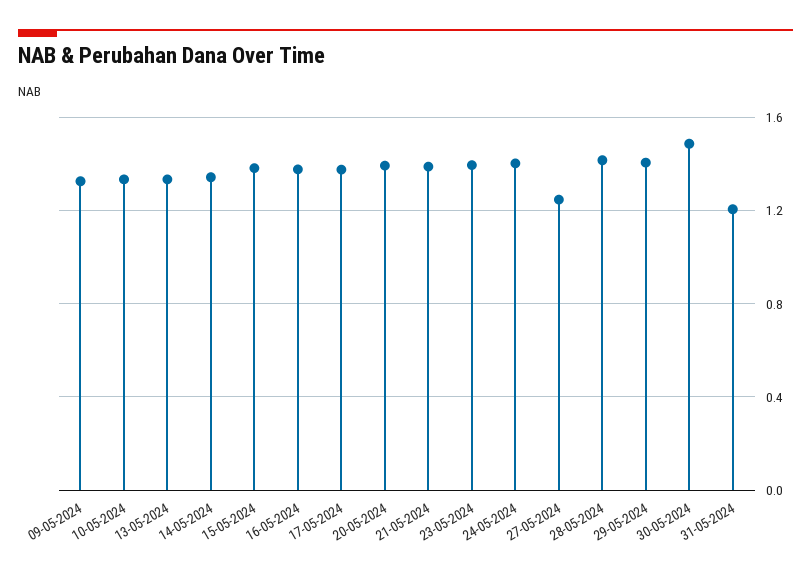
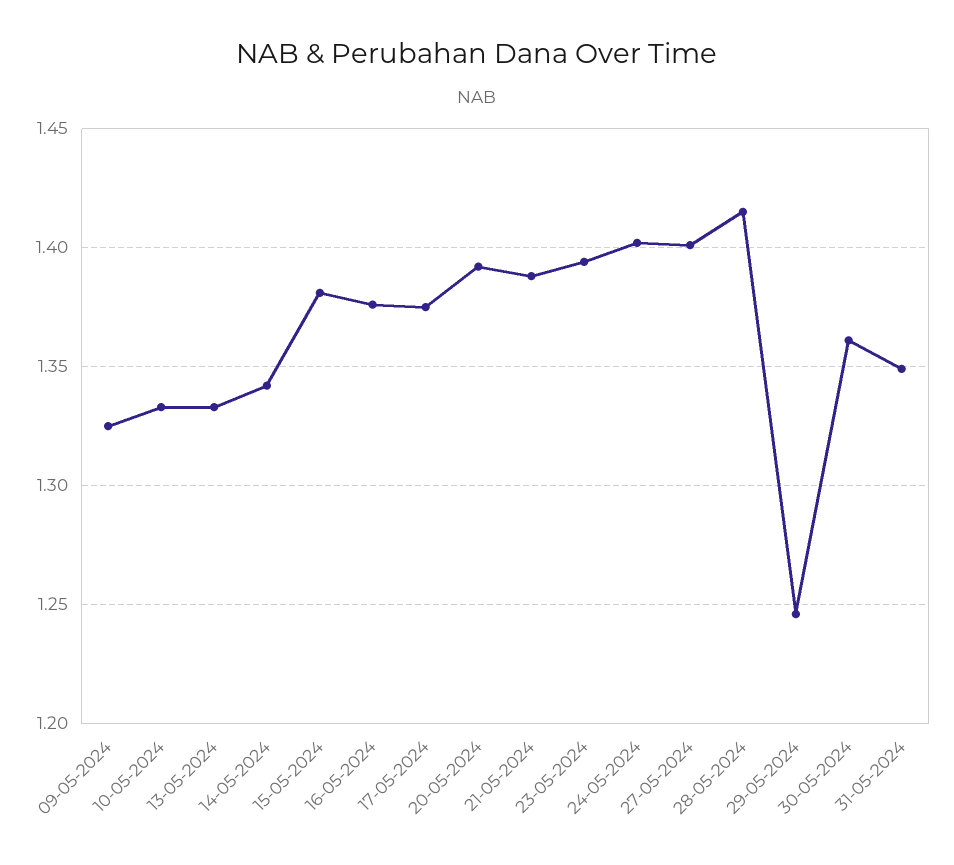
  {
    "09-05-2024": 1.325,
    "10-05-2024": 1.335,
    "13-05-2024": 1.335,
    "14-05-2024": 1.34,
    "15-05-2024": 1.38,
    "16-05-2024": 1.375,
    "17-05-2024": 1.375,
    "20-05-2024": 1.39,
    "21-05-2024": 1.39,
    "23-05-2024": 1.395,
    "24-05-2024": 1.4,
-   "27-05-2024": 1.25,
+   "27-05-2024": 1.4,
    "28-05-2024": 1.415,
-   "29-05-2024": 1.4,
+   "29-05-2024": 1.245,
-   "30-05-2024": 1.5,
+   "30-05-2024": 1.36,
-   "31-05-2024": 1.2
+   "31-05-2024": 1.35
  }

